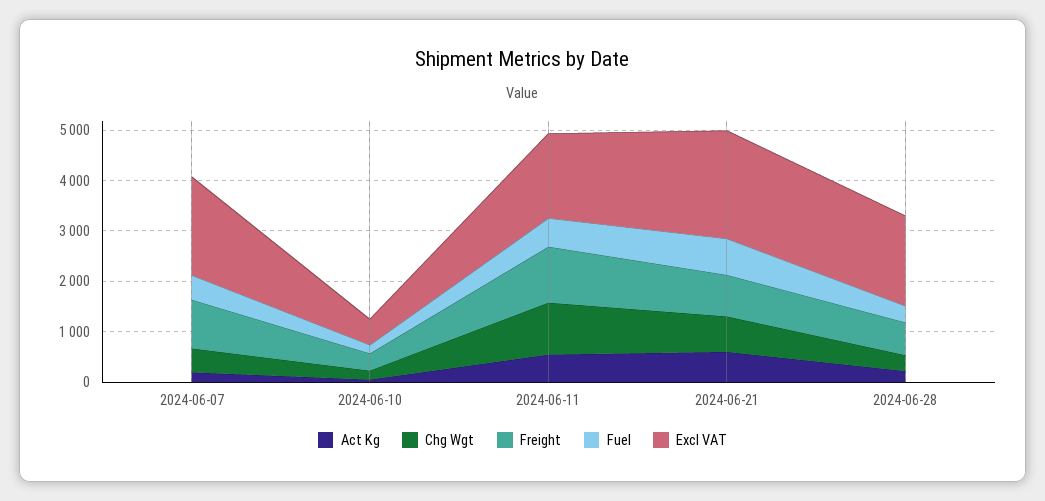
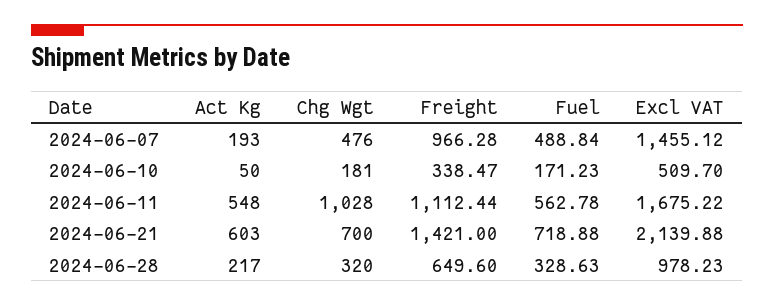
  {
    "Act Kg": {
      "2024-06-07": 193,
      "2024-06-10": 50,
      "2024-06-11": 548,
      "2024-06-21": 603,
      "2024-06-28": 217
    },
    "Chg Wgt": {
      "2024-06-07": 476,
      "2024-06-10": 181,
      "2024-06-11": 1028,
      "2024-06-21": 700,
      "2024-06-28": 320
    },
    "Freight": {
      "2024-06-07": 966.28,
      "2024-06-10": 338.47,
      "2024-06-11": 1112.44,
-     "2024-06-21": 800,
+     "2024-06-21": 1421,
      "2024-06-28": 649.6
    },
    "Fuel": {
      "2024-06-07": 488.84,
      "2024-06-10": 171.23,
      "2024-06-11": 562.78,
      "2024-06-21": 718.88,
      "2024-06-28": 328.63
    },
    "Excl VAT": {
-     "2024-06-07": 2000,
+     "2024-06-07": 1455.12,
      "2024-06-10": 509.7,
      "2024-06-11": 1675.22,
      "2024-06-21": 2139.88,
-     "2024-06-28": 1800
+     "2024-06-28": 978.23
    }
  }

